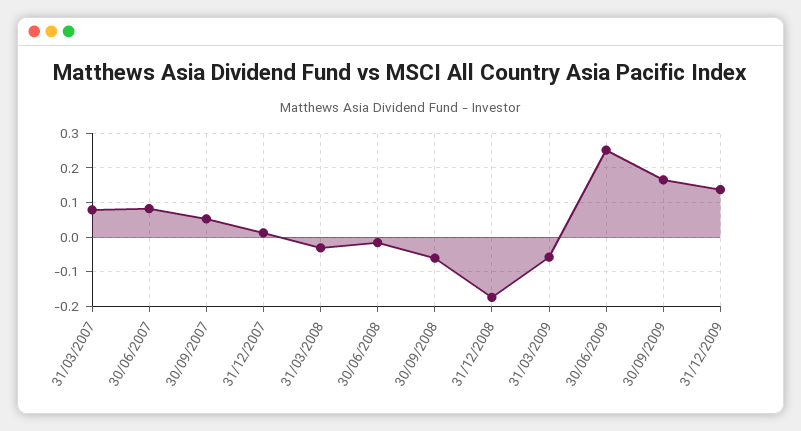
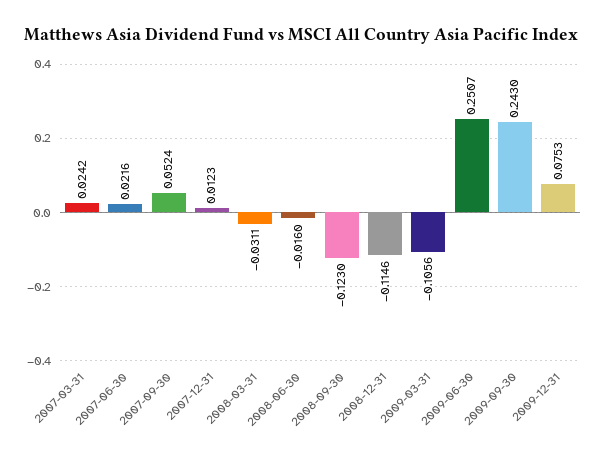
  {
-   "31/03/2007": 0.08,
+   "31/03/2007": 0.0242,
-   "30/06/2007": 0.08,
+   "30/06/2007": 0.0216,
    "30/09/2007": 0.0524,
    "31/12/2007": 0.0123,
    "31/03/2008": -0.0311,
    "30/06/2008": -0.016,
-   "30/09/2008": -0.06,
+   "30/09/2008": -0.123,
-   "31/12/2008": -0.18,
+   "31/12/2008": -0.1146,
-   "31/03/2009": -0.06,
+   "31/03/2009": -0.1056,
    "30/06/2009": 0.2507,
-   "30/09/2009": 0.16,
+   "30/09/2009": 0.243,
-   "31/12/2009": 0.14
+   "31/12/2009": 0.0753
  }

